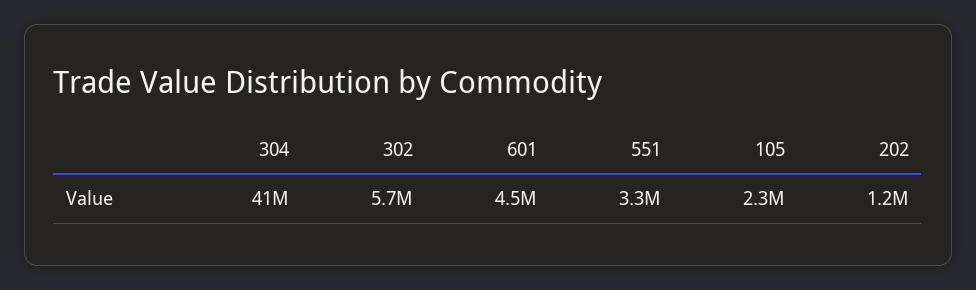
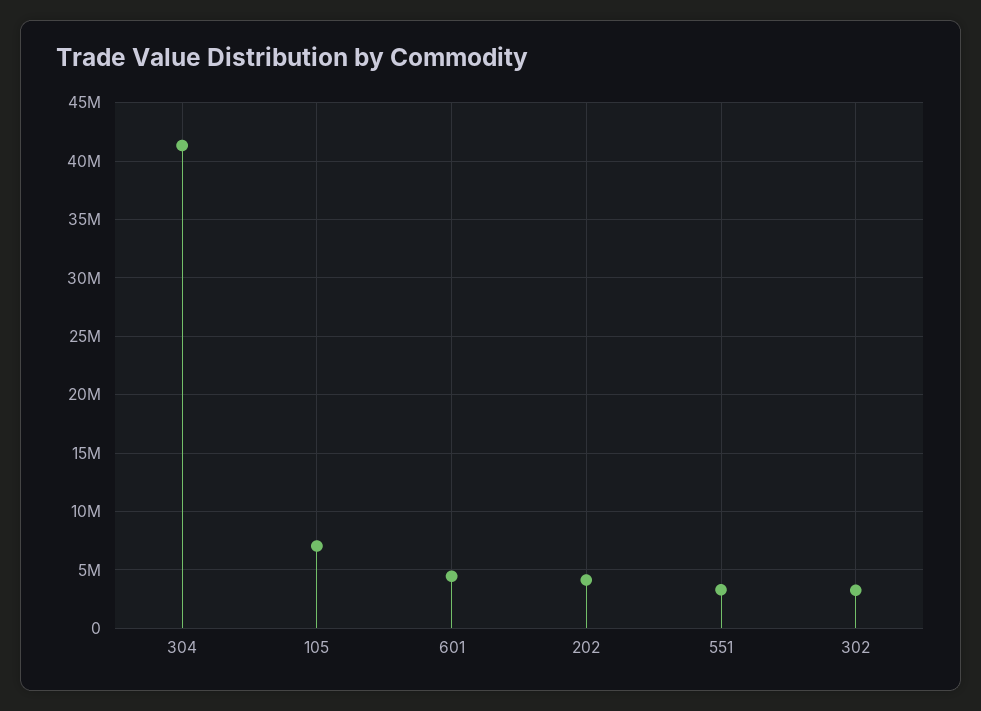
  {
    "304": 41000000,
-   "302": 5700000,
+   "302": 3000000,
    "601": 4500000,
    "551": 3300000,
-   "105": 2300000,
+   "105": 7000000,
-   "202": 1200000
+   "202": 4000000
  }

